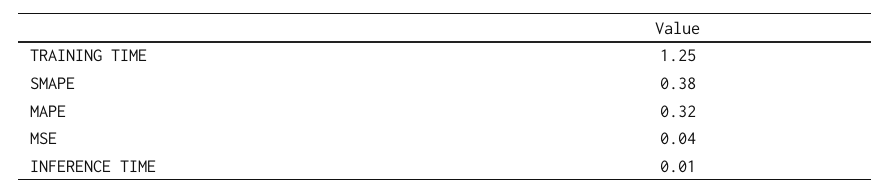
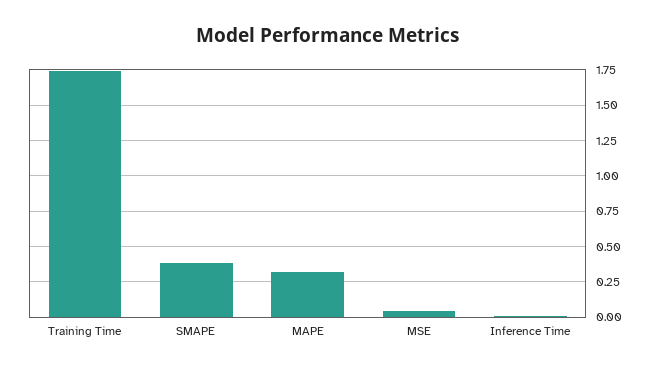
  {
-   "TRAINING TIME": 1.25,
+   "TRAINING TIME": 1.75,
    "SMAPE": 0.38,
    "MAPE": 0.32,
    "MSE": 0.04,
    "INFERENCE TIME": 0.01
  }

